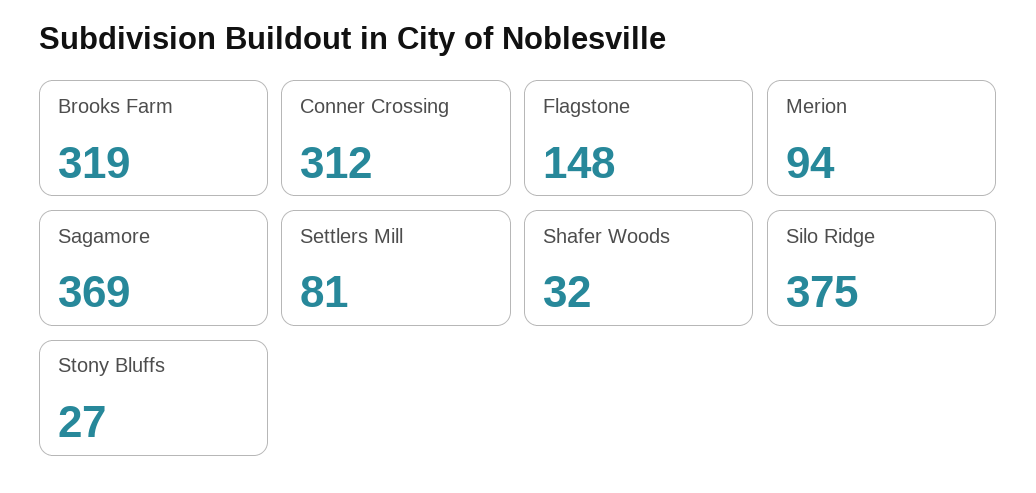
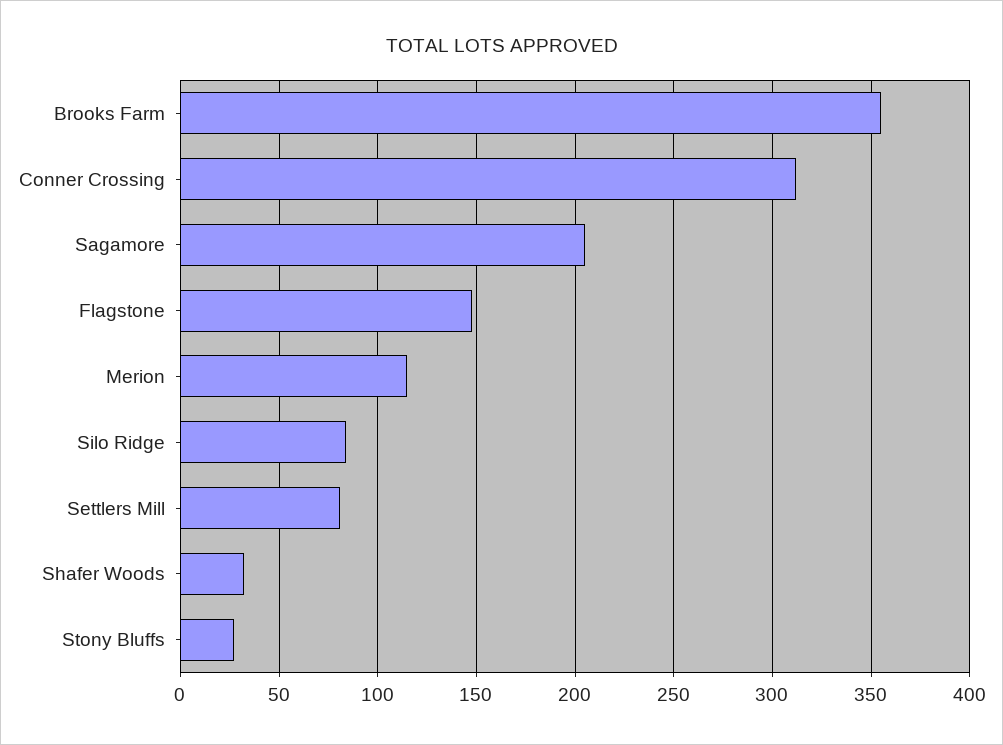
  {
-   "Brooks Farm": 319,
+   "Brooks Farm": 355,
    "Conner Crossing": 312,
    "Flagstone": 148,
-   "Merion": 94,
+   "Merion": 115,
-   "Sagamore": 369,
+   "Sagamore": 205,
    "Settlers Mill": 81,
    "Shafer Woods": 32,
-   "Silo Ridge": 375,
+   "Silo Ridge": 85,
    "Stony Bluffs": 27
  }

